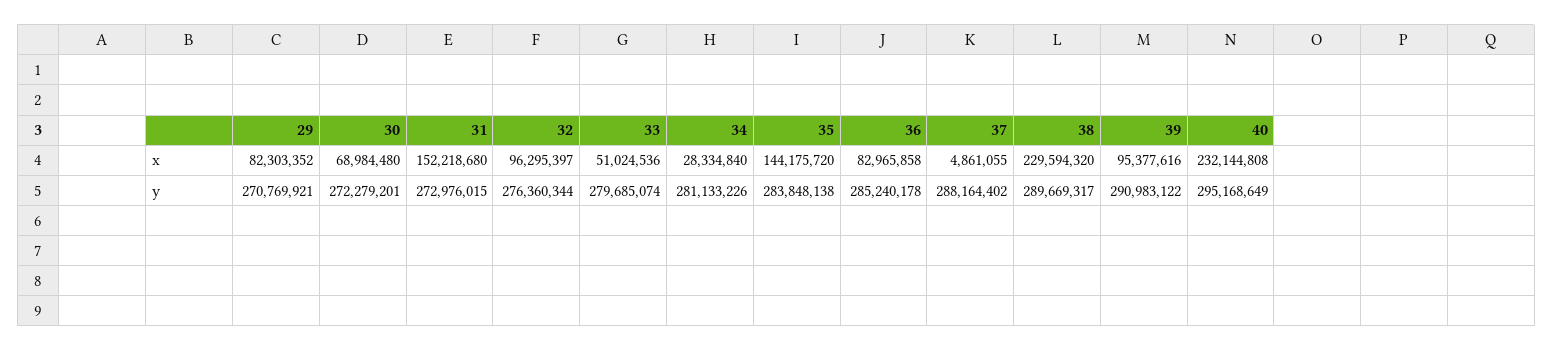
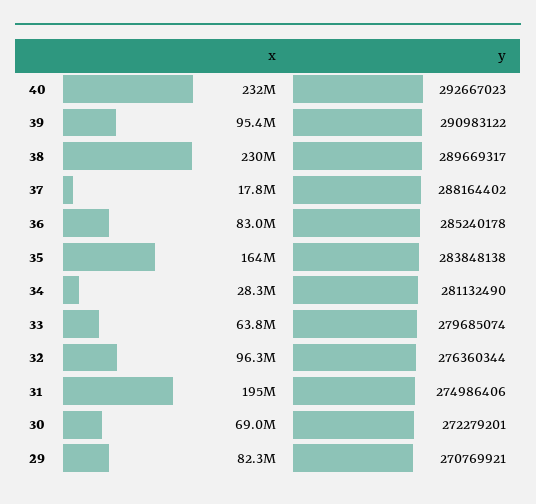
  {
    "29": {
      "x": 82303352,
      "y": 270769921
    },
    "30": {
      "x": 68984480,
      "y": 272279201
    },
    "31": {
-     "x": 152218680,
+     "x": 195000000,
-     "y": 272976015
+     "y": 274986406
    },
    "32": {
      "x": 96295397,
      "y": 276360344
    },
    "33": {
-     "x": 51024536,
+     "x": 63800000,
      "y": 279685074
    },
    "34": {
      "x": 28334840,
-     "y": 281133226
+     "y": 281132490
    },
    "35": {
-     "x": 144175720,
+     "x": 164000000,
      "y": 283848138
    },
    "36": {
      "x": 82965858,
      "y": 285240178
    },
    "37": {
-     "x": 4861055,
+     "x": 17800000,
      "y": 288164402
    },
    "38": {
      "x": 229594320,
      "y": 289669317
    },
    "39": {
      "x": 95377616,
      "y": 290983122
    },
    "40": {
      "x": 232144808,
-     "y": 295168649
+     "y": 292667023
    }
  }

